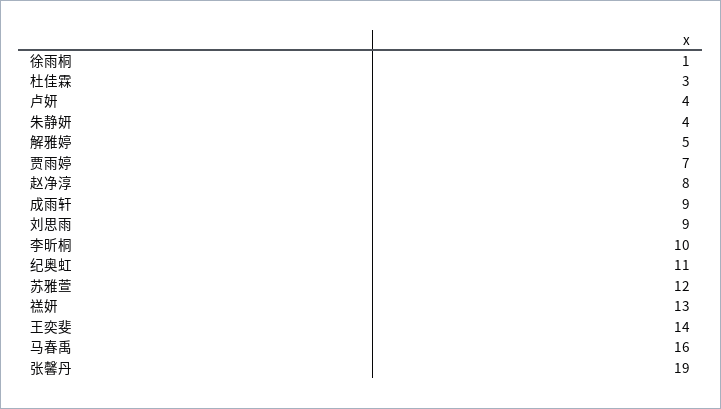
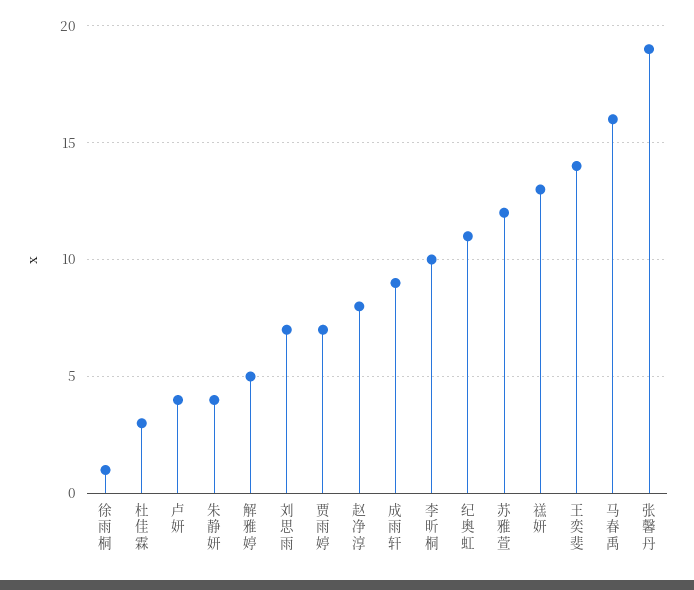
  {
    "徐雨桐": 1,
    "杜佳霖": 3,
    "卢妍": 4,
    "朱静妍": 4,
    "解雅婷": 5,
    "贾雨婷": 7,
    "赵净淳": 8,
    "成雨轩": 9,
-   "刘思雨": 9,
+   "刘思雨": 7,
    "李昕桐": 10,
    "纪奥虹": 11,
    "苏雅萱": 12,
    "禚妍": 13,
    "王奕斐": 14,
    "马春禹": 16,
    "张馨丹": 19
  }

